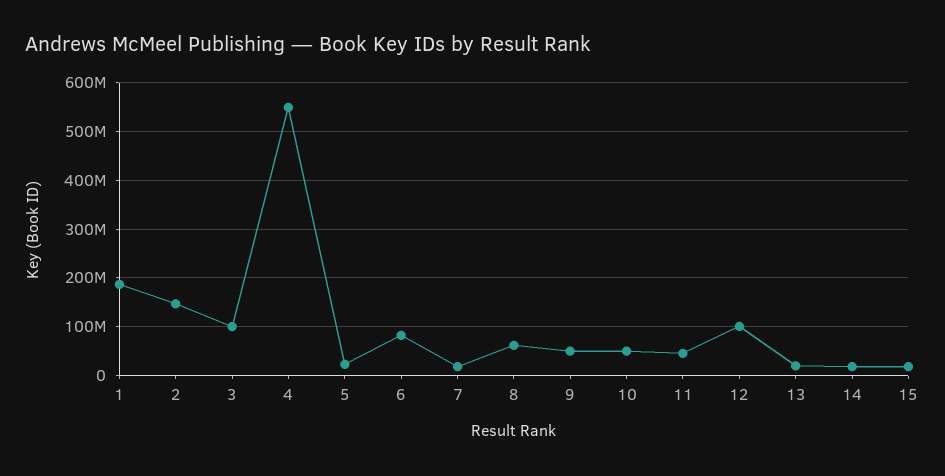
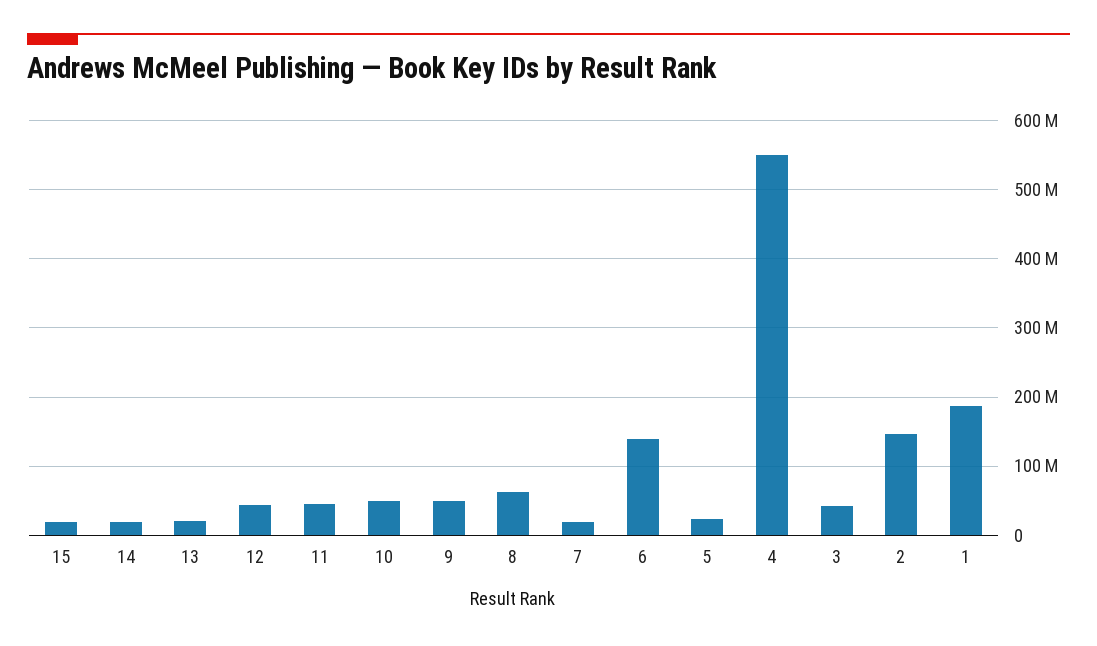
  {
    "1": 190000000,
    "2": 150000000,
-   "3": 100000000,
+   "3": 40000000,
    "4": 550000000,
    "5": 20000000,
-   "6": 80000000,
+   "6": 140000000,
    "7": 20000000,
    "8": 60000000,
    "9": 50000000,
    "10": 50000000,
    "11": 50000000,
-   "12": 100000000,
+   "12": 40000000,
    "13": 20000000,
    "14": 20000000,
    "15": 20000000
  }

